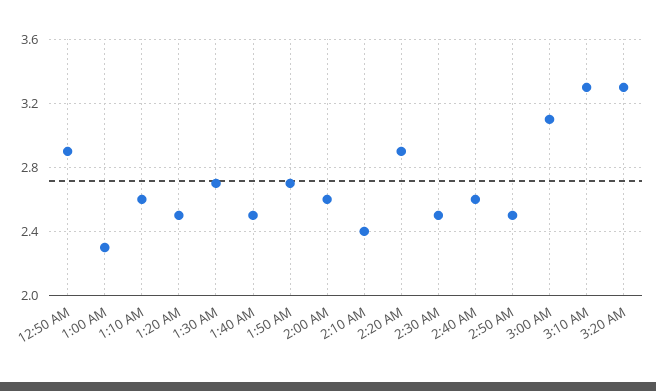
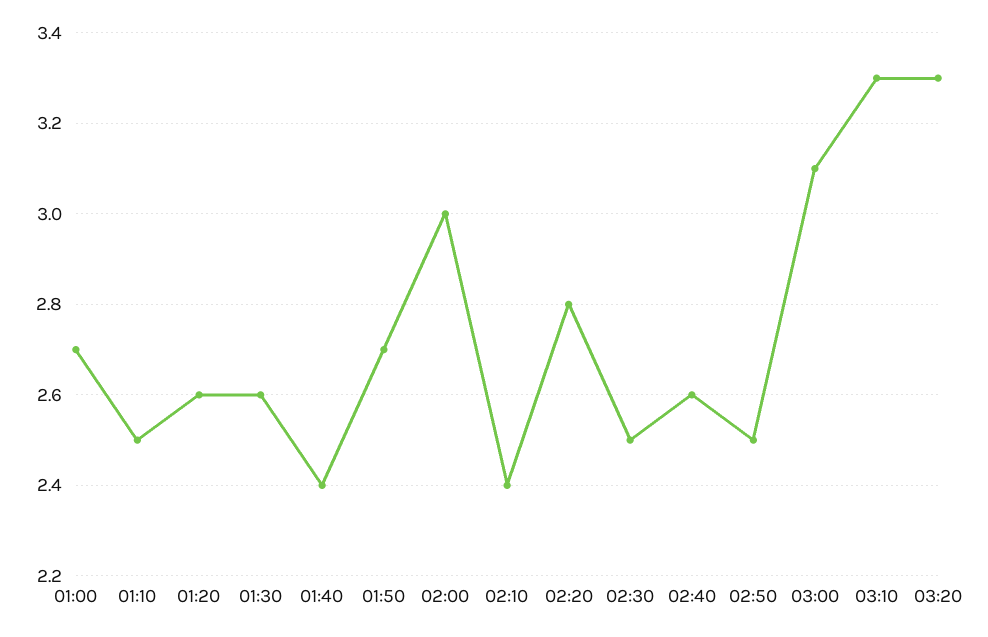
  {
-   "12:50 AM": 2.9,
-   "1:00 AM": 2.3,
+   "1:00 AM": 2.7,
-   "1:10 AM": 2.6,
+   "1:10 AM": 2.5,
-   "1:20 AM": 2.5,
+   "1:20 AM": 2.6,
-   "1:30 AM": 2.7,
+   "1:30 AM": 2.6,
-   "1:40 AM": 2.5,
+   "1:40 AM": 2.4,
    "1:50 AM": 2.7,
-   "2:00 AM": 2.6,
+   "2:00 AM": 3,
    "2:10 AM": 2.4,
-   "2:20 AM": 2.9,
+   "2:20 AM": 2.8,
    "2:30 AM": 2.5,
    "2:40 AM": 2.6,
    "2:50 AM": 2.5,
    "3:00 AM": 3.1,
    "3:10 AM": 3.3,
    "3:20 AM": 3.3
  }

